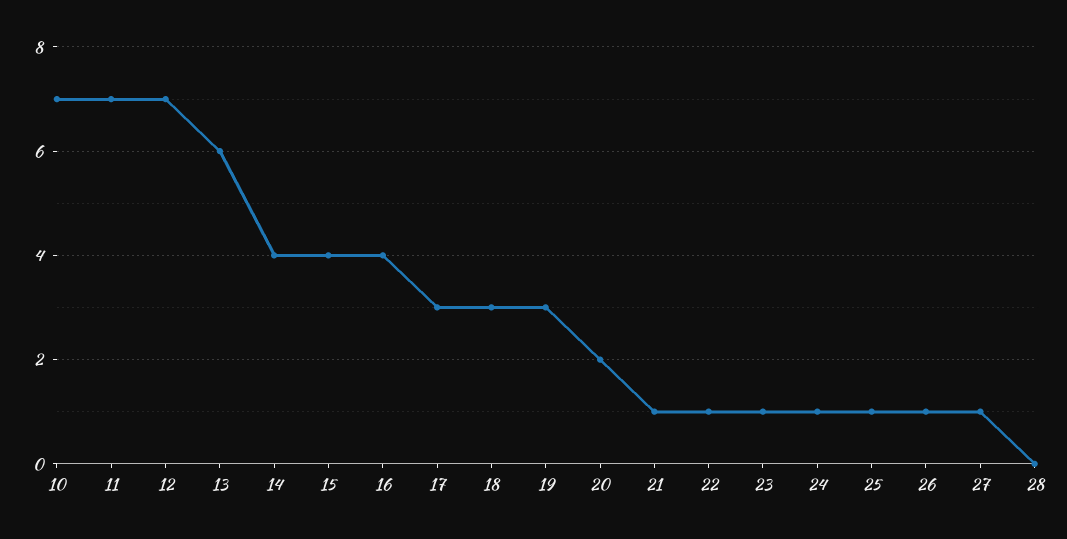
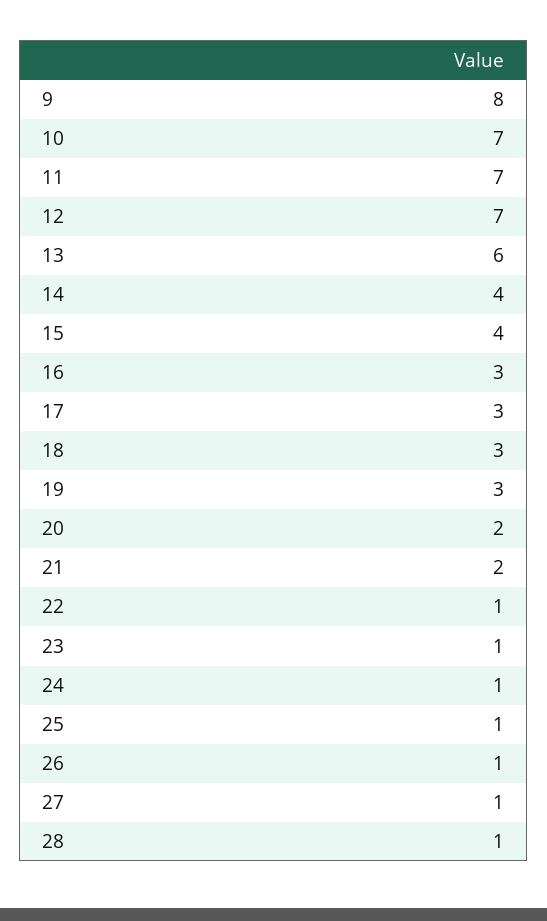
  {
    "10": 7,
    "11": 7,
    "12": 7,
    "13": 6,
    "14": 4,
    "15": 4,
-   "16": 4,
+   "16": 3,
    "17": 3,
    "18": 3,
    "19": 3,
    "20": 2,
-   "21": 1,
+   "21": 2,
    "22": 1,
    "23": 1,
    "24": 1,
    "25": 1,
    "26": 1,
    "27": 1,
-   "28": 0
+   "28": 1,
+   "9": 8
  }

